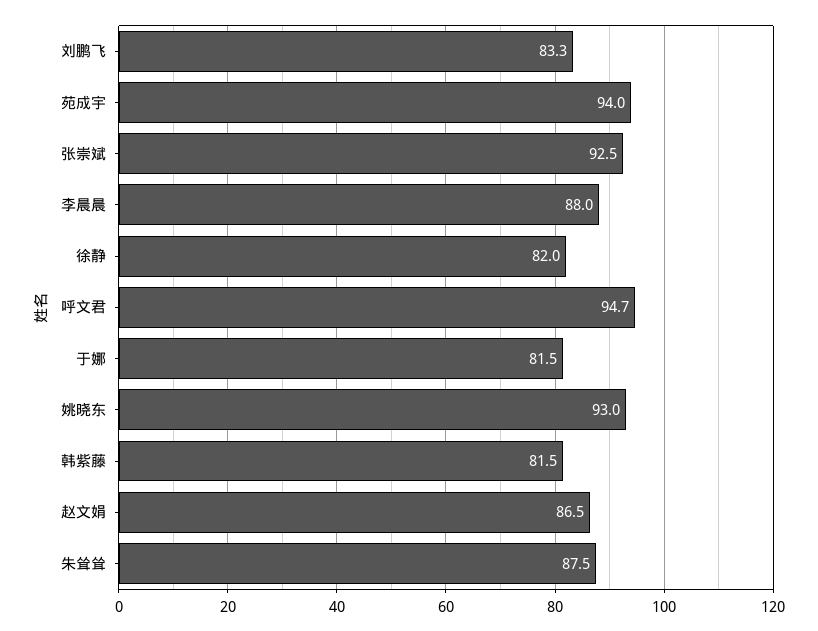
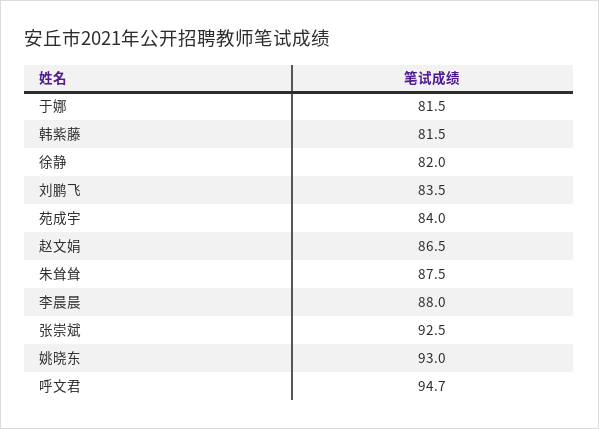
  {
-   "刘鹏飞": 83.3,
+   "刘鹏飞": 83.5,
-   "苑成宇": 94,
+   "苑成宇": 84,
    "张崇斌": 92.5,
    "李晨晨": 88,
    "徐静": 82,
    "呼文君": 94.7,
    "于娜": 81.5,
    "姚晓东": 93,
    "韩紫藤": 81.5,
    "赵文娟": 86.5,
    "朱耸耸": 87.5
  }

